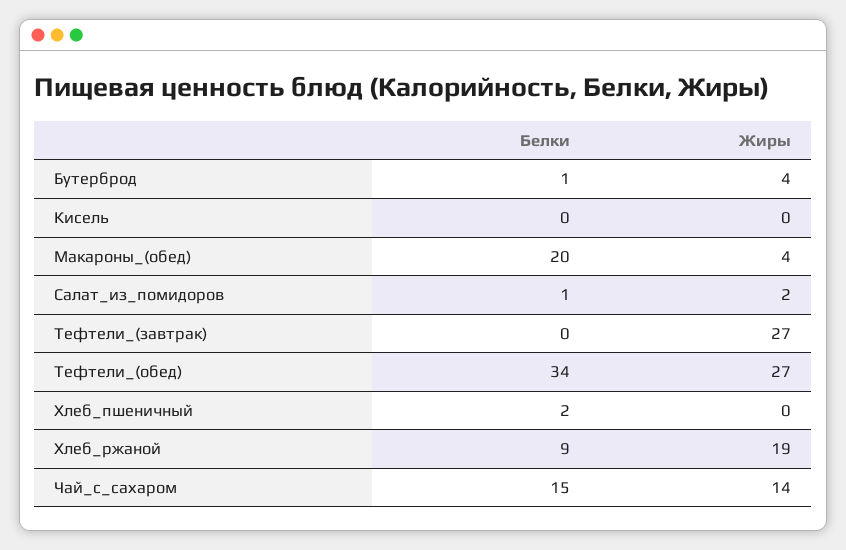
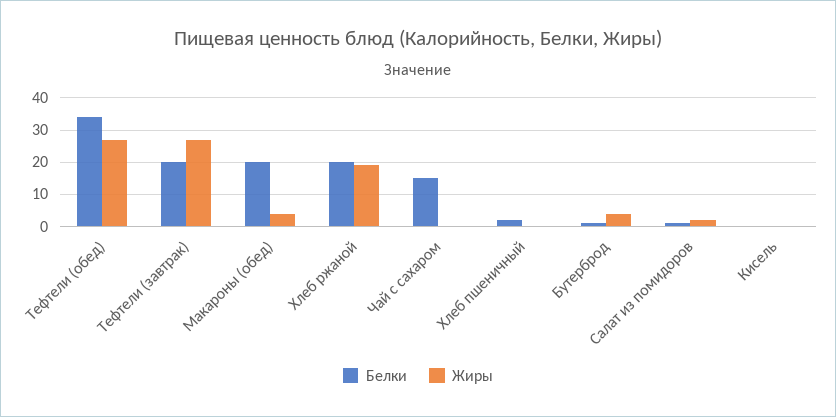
  {
    "Белки": {
      "Бутерброд": 1,
      "Кисель": 0,
      "Макароны_(обед)": 20,
      "Салат_из_помидоров": 1,
-     "Тефтели_(завтрак)": 0,
+     "Тефтели_(завтрак)": 20,
      "Тефтели_(обед)": 34,
      "Хлеб_пшеничный": 2,
-     "Хлеб_ржаной": 9,
+     "Хлеб_ржаной": 20,
      "Чай_с_сахаром": 15
    },
    "Жиры": {
      "Бутерброд": 4,
      "Кисель": 0,
      "Макароны_(обед)": 4,
      "Салат_из_помидоров": 2,
      "Тефтели_(завтрак)": 27,
      "Тефтели_(обед)": 27,
      "Хлеб_пшеничный": 0,
      "Хлеб_ржаной": 19,
-     "Чай_с_сахаром": 14
+     "Чай_с_сахаром": 0
    }
  }

